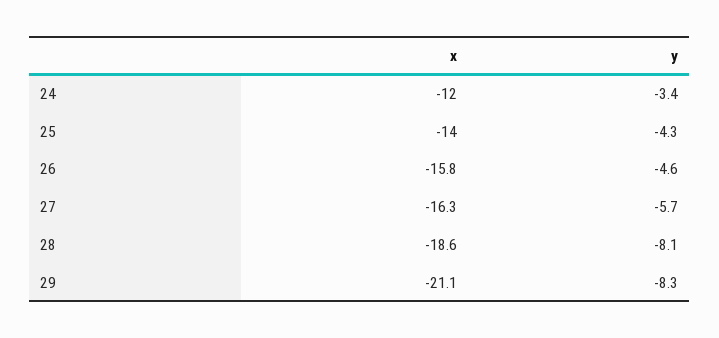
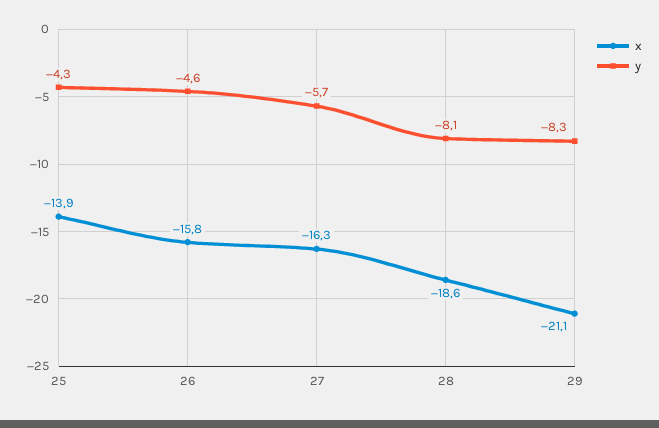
  {
    "x": {
-     "24": -12,
-     "25": -14,
+     "25": -13.9,
      "26": -15.8,
      "27": -16.3,
      "28": -18.6,
      "29": -21.1
    },
    "y": {
-     "24": -3.4,
      "25": -4.3,
      "26": -4.6,
      "27": -5.7,
      "28": -8.1,
      "29": -8.3
    }
  }

